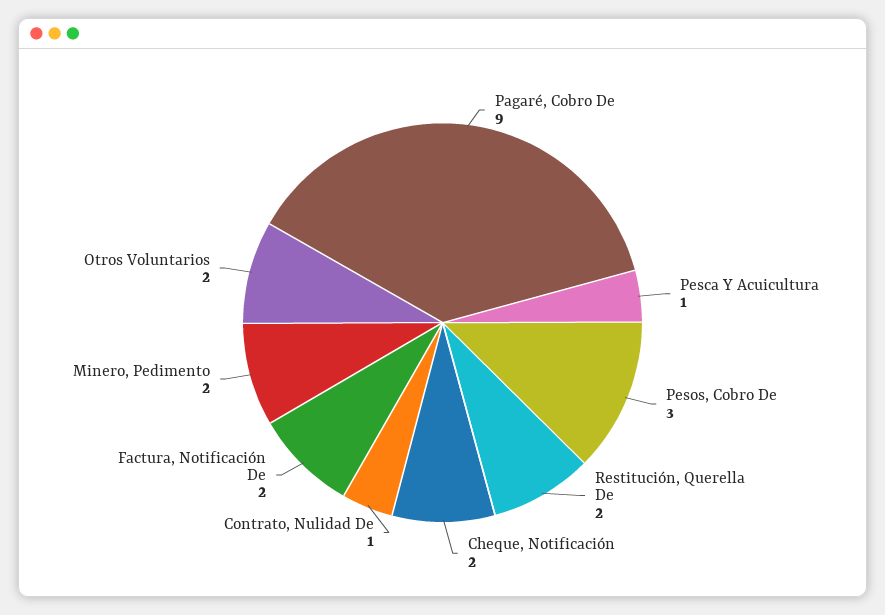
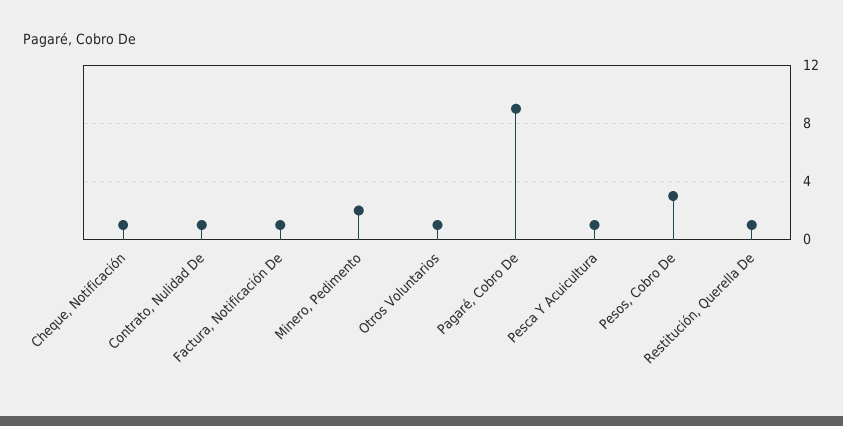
  {
    "Pagaré, Cobro De": 9,
    "Pesca Y Acuicultura": 1,
    "Pesos, Cobro De": 3,
-   "Restitución, Querella De": 2,
+   "Restitución, Querella De": 1,
-   "Cheque, Notificación": 2,
+   "Cheque, Notificación": 1,
    "Contrato, Nulidad De": 1,
-   "Factura, Notificación De": 2,
+   "Factura, Notificación De": 1,
    "Minero, Pedimento": 2,
-   "Otros Voluntarios": 2
+   "Otros Voluntarios": 1
  }

